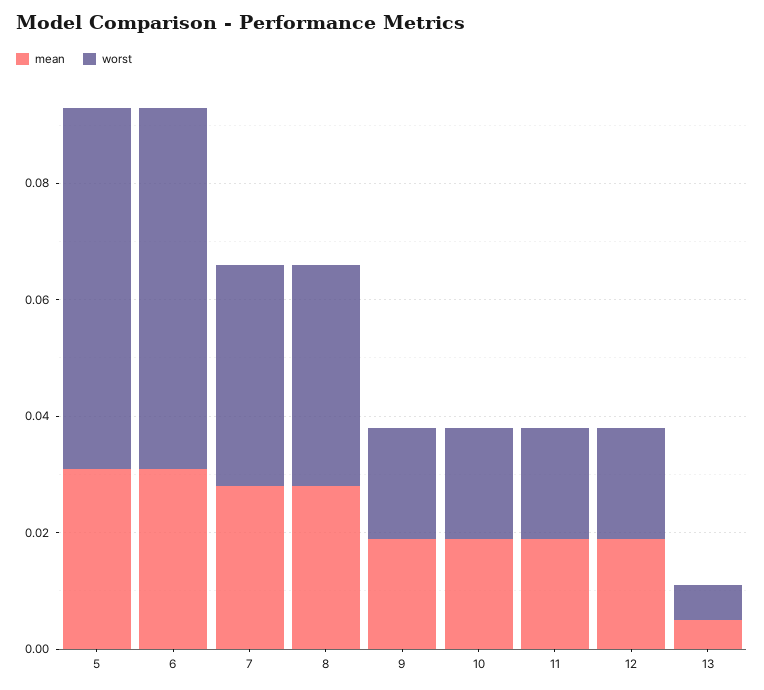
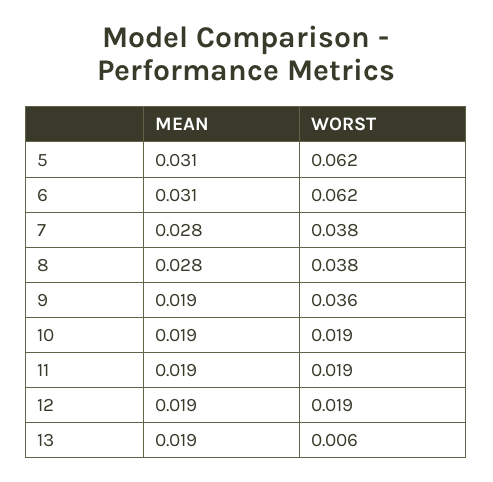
  {
    "mean": {
      "5": 0.031,
      "6": 0.031,
      "7": 0.028,
      "8": 0.028,
      "9": 0.019,
      "10": 0.019,
      "11": 0.019,
      "12": 0.019,
-     "13": 0.005
+     "13": 0.019
    },
    "worst": {
      "5": 0.062,
      "6": 0.062,
      "7": 0.038,
      "8": 0.038,
-     "9": 0.02,
+     "9": 0.036,
      "10": 0.019,
      "11": 0.019,
      "12": 0.019,
      "13": 0.006
    }
  }

